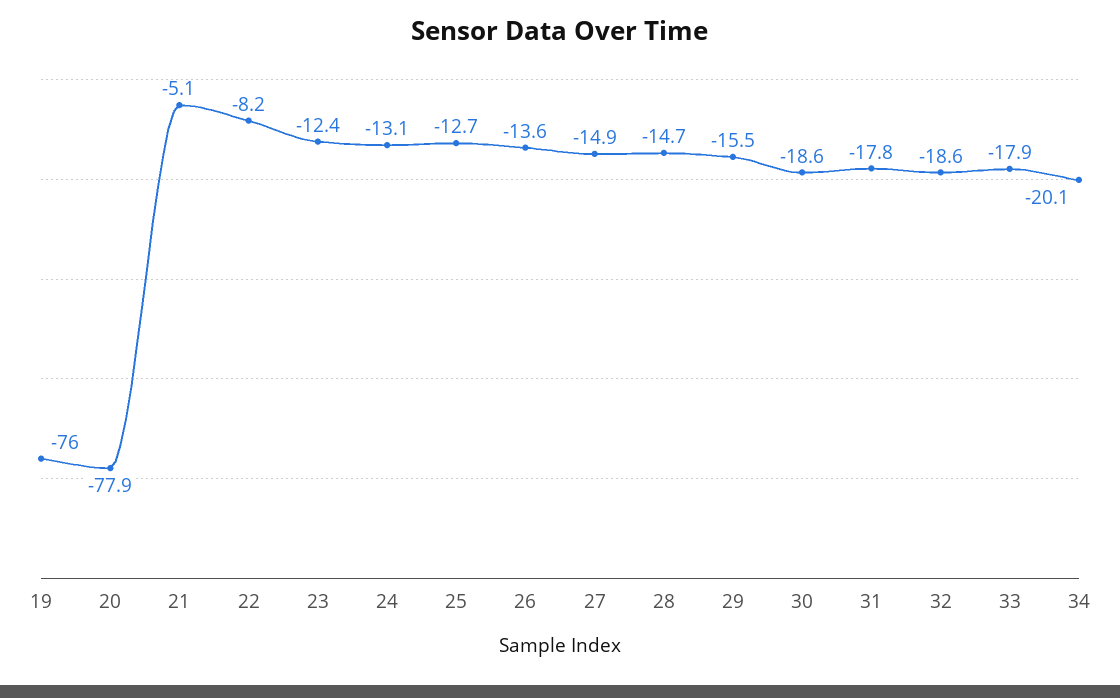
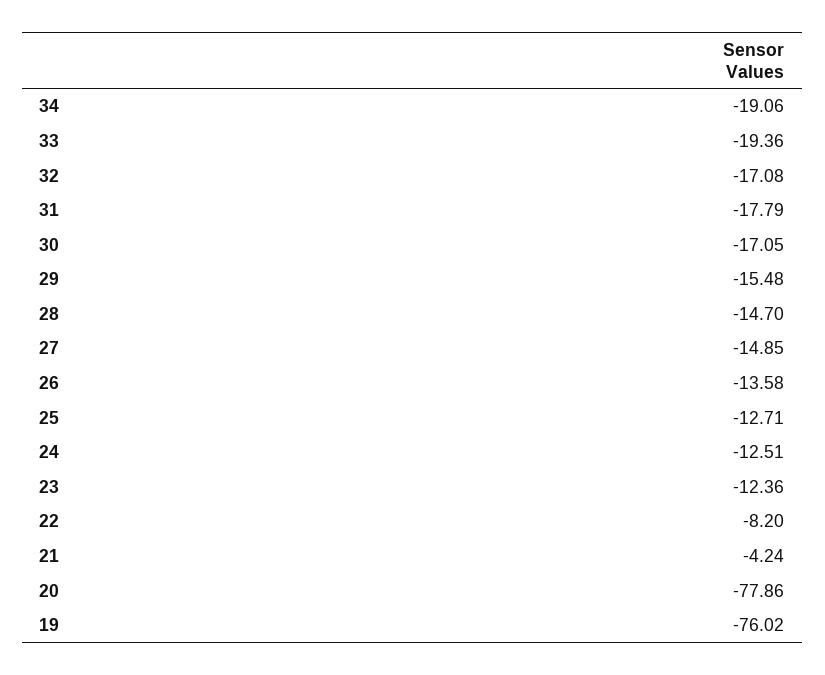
  {
    "19": -76.02,
    "20": -77.86,
-   "21": -5.1,
+   "21": -4.24,
    "22": -8.2,
    "23": -12.36,
-   "24": -13.1,
+   "24": -12.51,
    "25": -12.71,
    "26": -13.58,
    "27": -14.85,
    "28": -14.7,
    "29": -15.48,
-   "30": -18.6,
+   "30": -17.05,
    "31": -17.79,
-   "32": -18.6,
+   "32": -17.08,
-   "33": -17.9,
+   "33": -19.36,
-   "34": -20.1
+   "34": -19.06
  }

